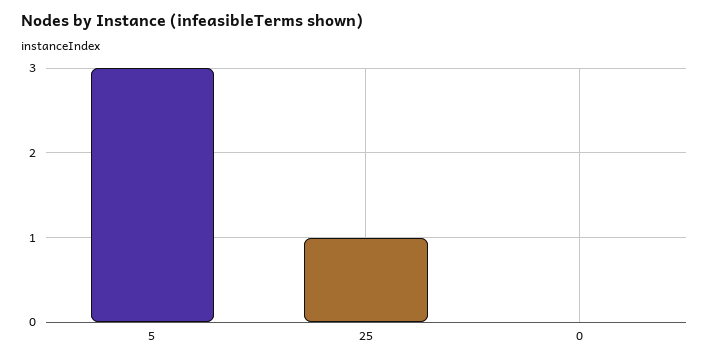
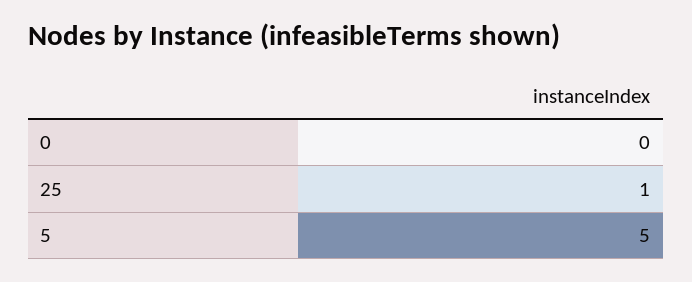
  {
-   "5": 3,
+   "5": 5,
    "25": 1,
    "0": 0
  }

